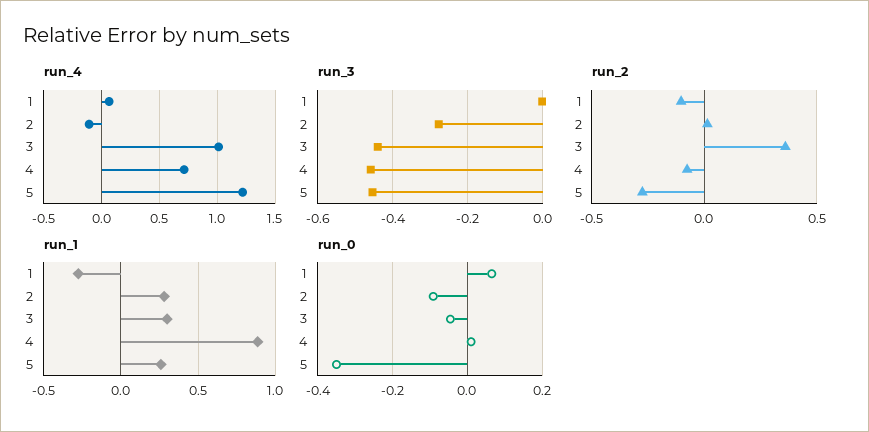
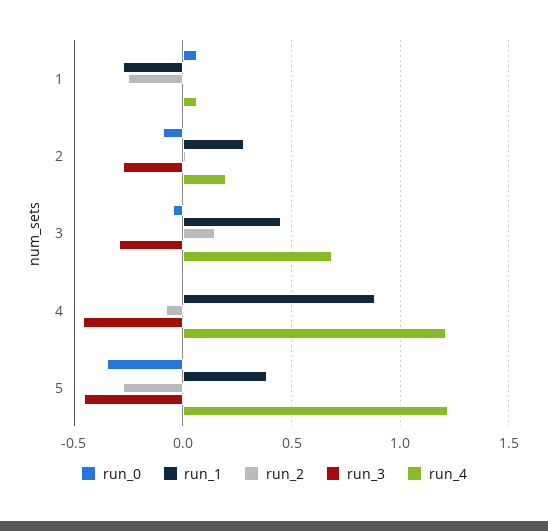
  {
    "run_4": {
      "1": 0.05,
-     "2": -0.1,
+     "2": 0.2,
-     "3": 1,
+     "3": 0.7,
-     "4": 0.7,
+     "4": 1.2,
      "5": 1.2
    },
    "run_3": {
      "1": 0,
      "2": -0.28,
-     "3": -0.44,
+     "3": -0.3,
      "4": -0.46,
      "5": -0.46
    },
    "run_2": {
-     "1": -0.1,
+     "1": -0.25,
      "2": 0,
-     "3": 0.35,
+     "3": 0.15,
      "4": -0.1,
      "5": -0.3
    },
    "run_1": {
      "1": -0.3,
      "2": 0.3,
-     "3": 0.3,
+     "3": 0.45,
      "4": 0.9,
-     "5": 0.25
+     "5": 0.4
    },
    "run_0": {
      "1": 0.06,
      "2": -0.1,
      "3": -0.04,
      "4": 0,
      "5": -0.36
    }
  }

